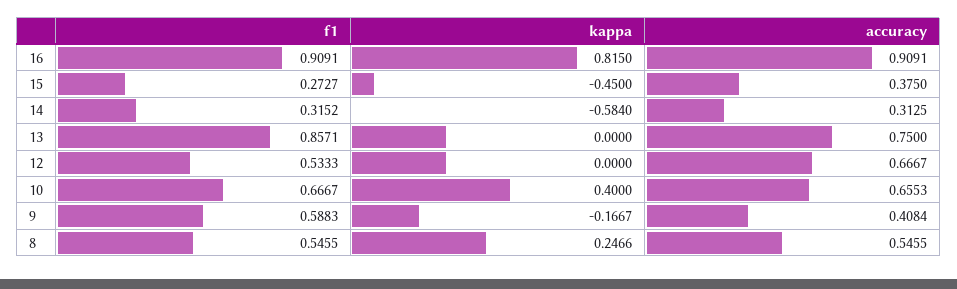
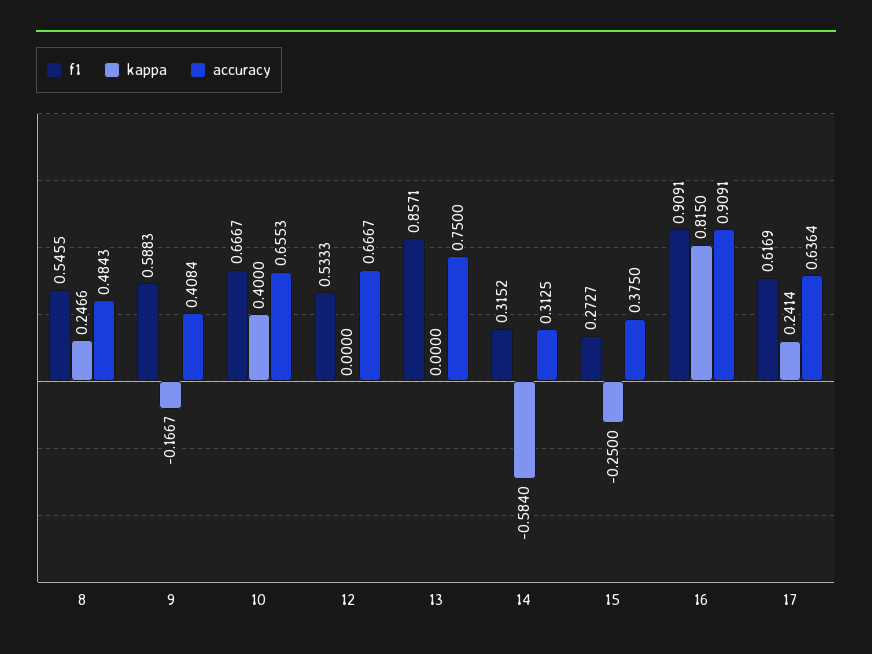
  {
    "f1": {
      "16": 0.9091,
      "15": 0.2727,
      "14": 0.3152,
      "13": 0.8571,
      "12": 0.5333,
      "10": 0.6667,
      "9": 0.5883,
-     "8": 0.5455
+     "8": 0.5455,
+     "17": 0.6169
    },
    "kappa": {
      "16": 0.815,
-     "15": -0.45,
+     "15": -0.25,
      "14": -0.584,
      "13": 0,
      "12": 0,
      "10": 0.4,
      "9": -0.1667,
-     "8": 0.2466
+     "8": 0.2466,
+     "17": 0.2414
    },
    "accuracy": {
      "16": 0.9091,
      "15": 0.375,
      "14": 0.3125,
      "13": 0.75,
      "12": 0.6667,
      "10": 0.6553,
      "9": 0.4084,
-     "8": 0.5455
+     "8": 0.4843,
+     "17": 0.6364
    }
  }

